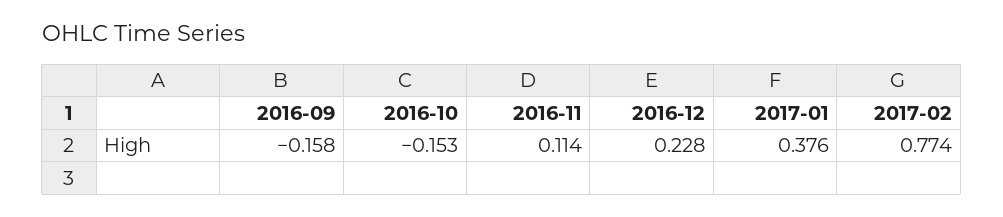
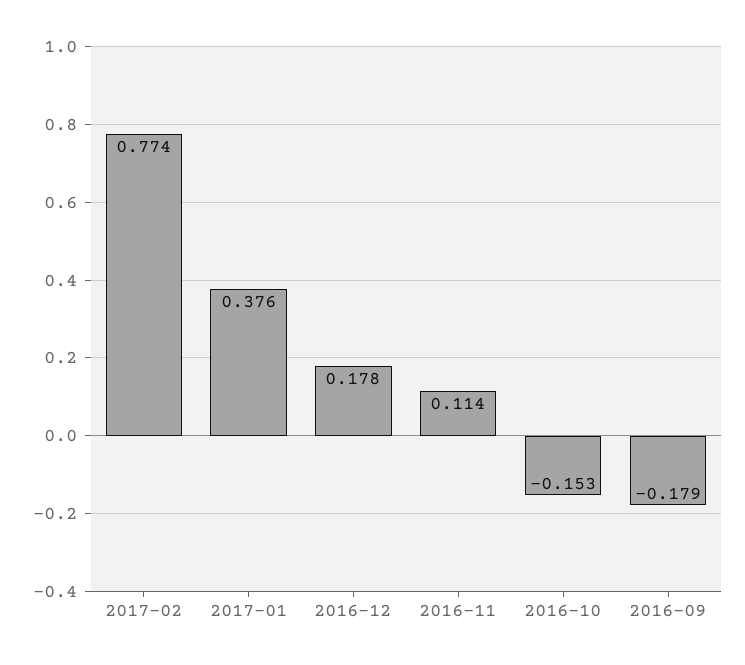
  {
-   "2016-09": -0.158,
+   "2016-09": -0.179,
    "2016-10": -0.153,
    "2016-11": 0.114,
-   "2016-12": 0.228,
+   "2016-12": 0.178,
    "2017-01": 0.376,
    "2017-02": 0.774
  }

